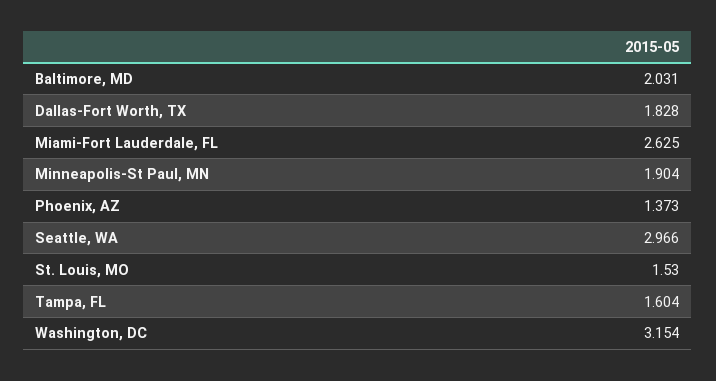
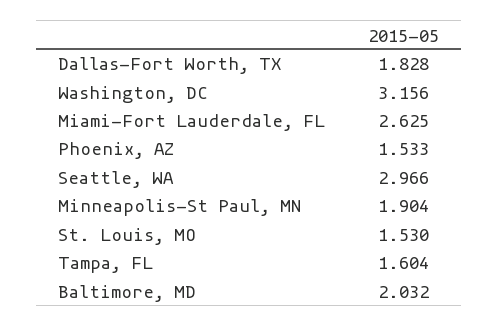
  {
-   "Baltimore, MD": 2.031,
+   "Baltimore, MD": 2.032,
    "Dallas-Fort Worth, TX": 1.828,
    "Miami-Fort Lauderdale, FL": 2.625,
    "Minneapolis-St Paul, MN": 1.904,
-   "Phoenix, AZ": 1.373,
+   "Phoenix, AZ": 1.533,
    "Seattle, WA": 2.966,
    "St. Louis, MO": 1.53,
    "Tampa, FL": 1.604,
-   "Washington, DC": 3.154
+   "Washington, DC": 3.156
  }

